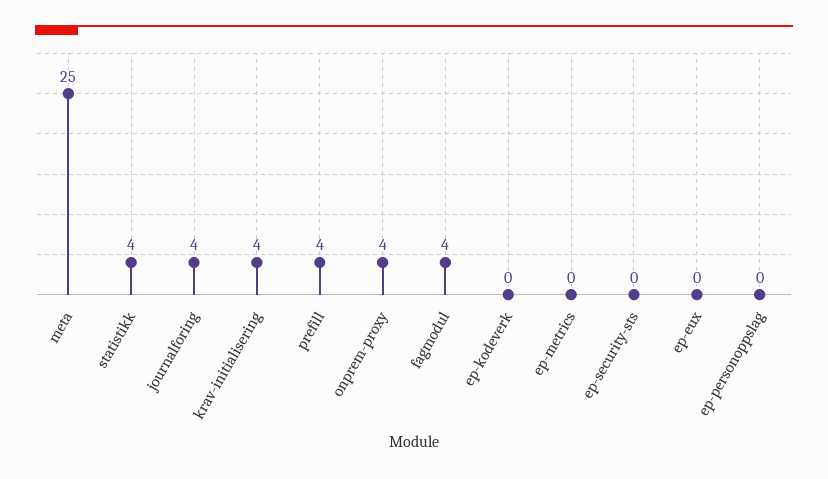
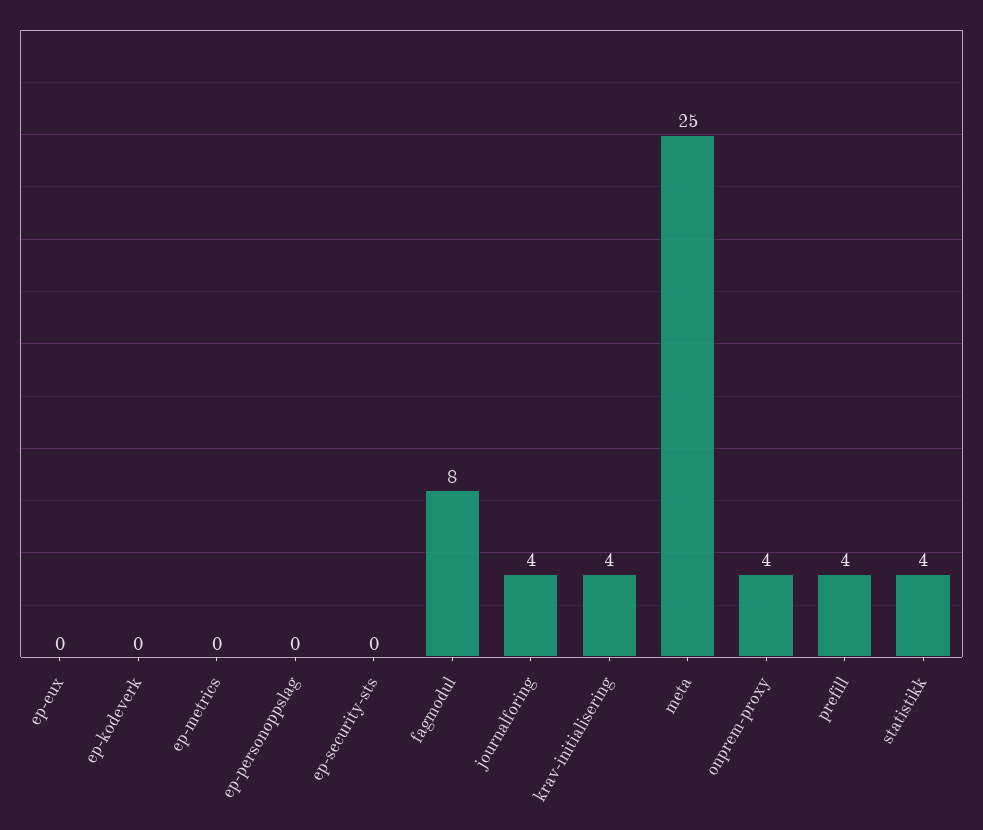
  {
    "meta": 25,
    "statistikk": 4,
    "journalforing": 4,
    "krav-initialisering": 4,
    "prefill": 4,
    "onprem-proxy": 4,
-   "fagmodul": 4,
+   "fagmodul": 8,
    "ep-kodeverk": 0,
    "ep-metrics": 0,
    "ep-security-sts": 0,
    "ep-eux": 0,
    "ep-personoppslag": 0
  }

